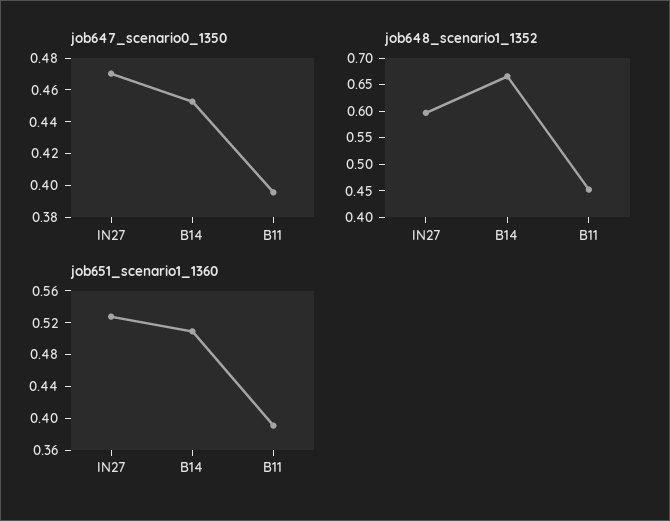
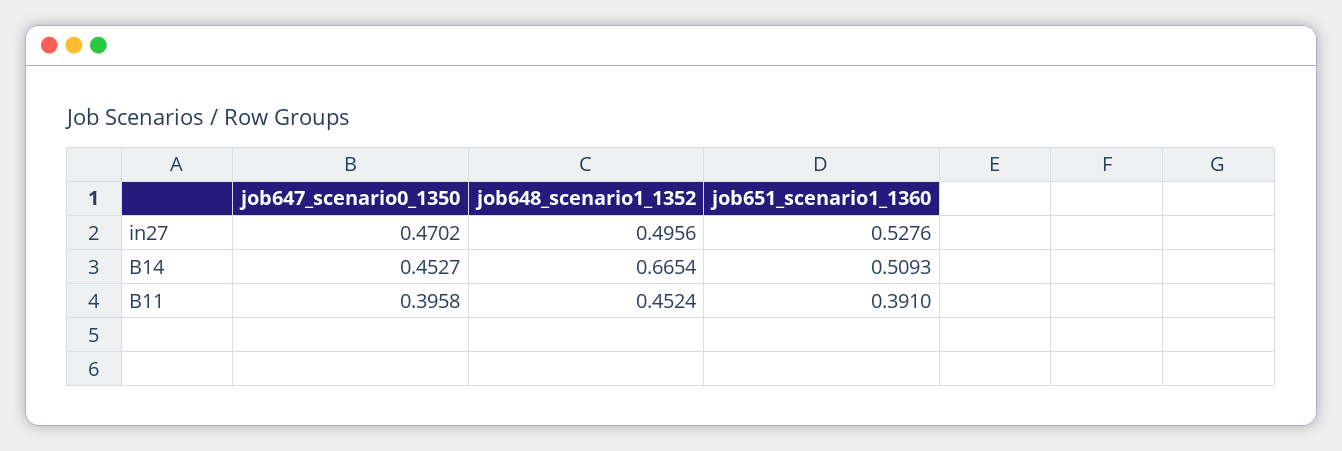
  {
    "job647_scenario0_1350": {
      "IN27": 0.4702,
      "B14": 0.4527,
      "B11": 0.3958
    },
    "job648_scenario1_1352": {
-     "IN27": 0.6,
+     "IN27": 0.4956,
      "B14": 0.6654,
      "B11": 0.4524
    },
    "job651_scenario1_1360": {
      "IN27": 0.5276,
      "B14": 0.5093,
      "B11": 0.391
    }
  }

